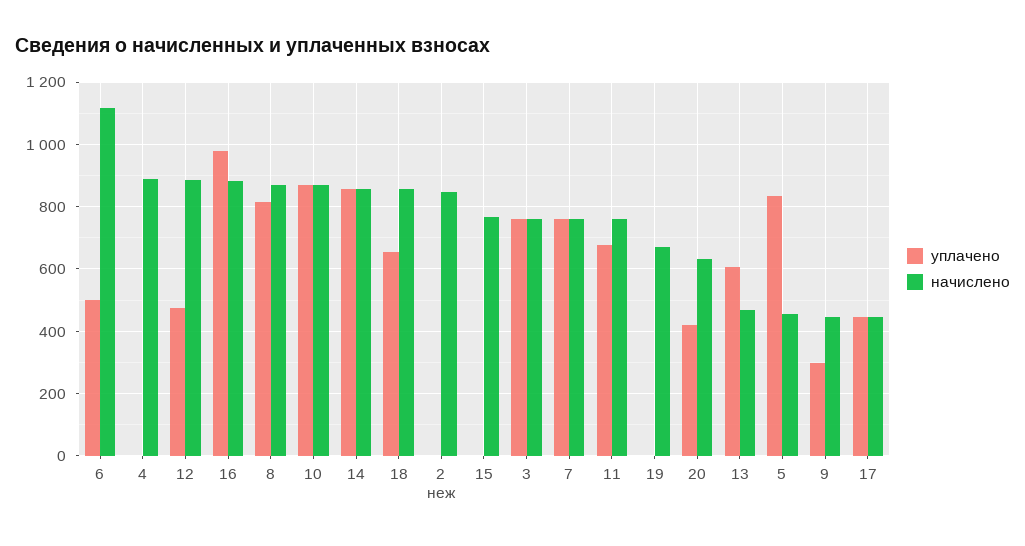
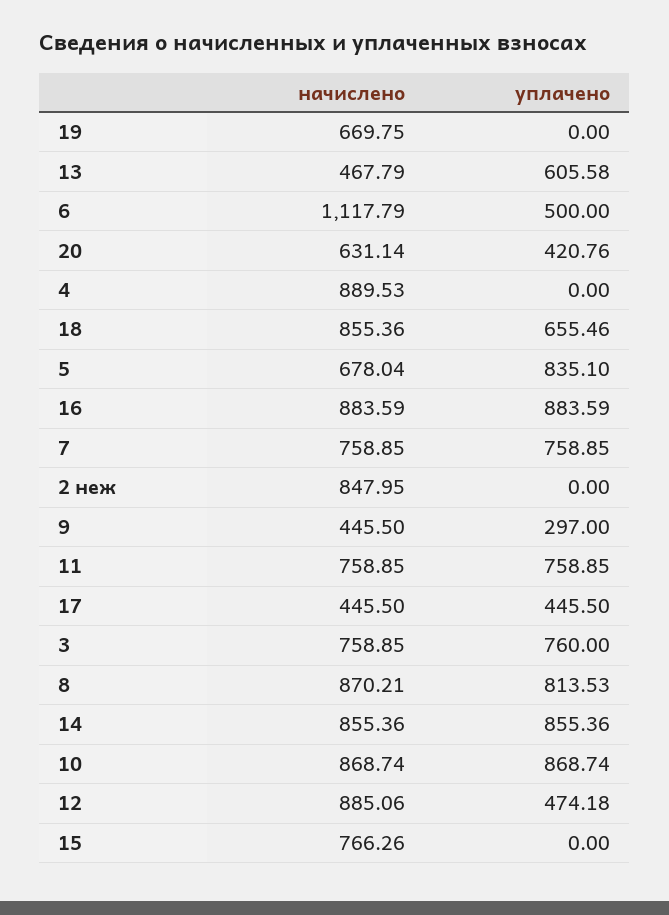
  {
    "уплачено": {
      "6": 500,
      "4": 0,
      "12": 474.18,
-     "16": 980,
+     "16": 883.59,
      "8": 813.53,
      "10": 868.74,
      "14": 855.36,
      "18": 655.46,
      "2 неж": 0,
      "15": 0,
      "3": 760,
      "7": 758.85,
-     "11": 680,
+     "11": 758.85,
      "19": 0,
      "20": 420.76,
      "13": 605.58,
      "5": 835.1,
      "9": 297,
      "17": 445.5
    },
    "начислено": {
      "6": 1117.79,
      "4": 889.53,
      "12": 885.06,
      "16": 883.59,
      "8": 870.21,
      "10": 868.74,
      "14": 855.36,
      "18": 855.36,
      "2 неж": 847.95,
      "15": 766.26,
      "3": 758.85,
      "7": 758.85,
      "11": 758.85,
      "19": 669.75,
      "20": 631.14,
      "13": 467.79,
-     "5": 460,
+     "5": 678.04,
      "9": 445.5,
      "17": 445.5
    }
  }

